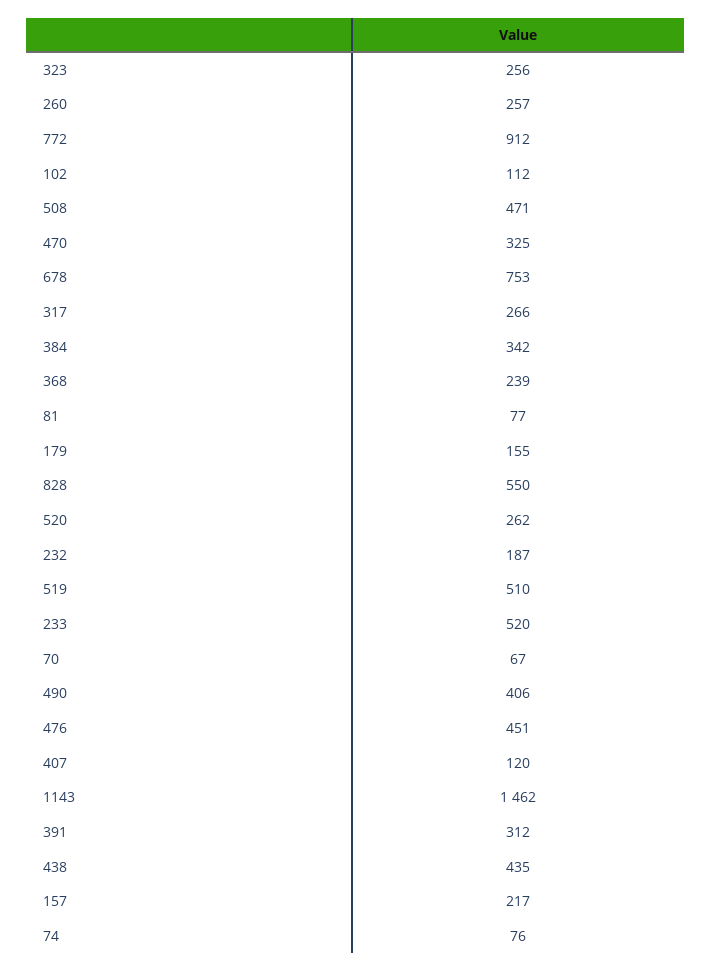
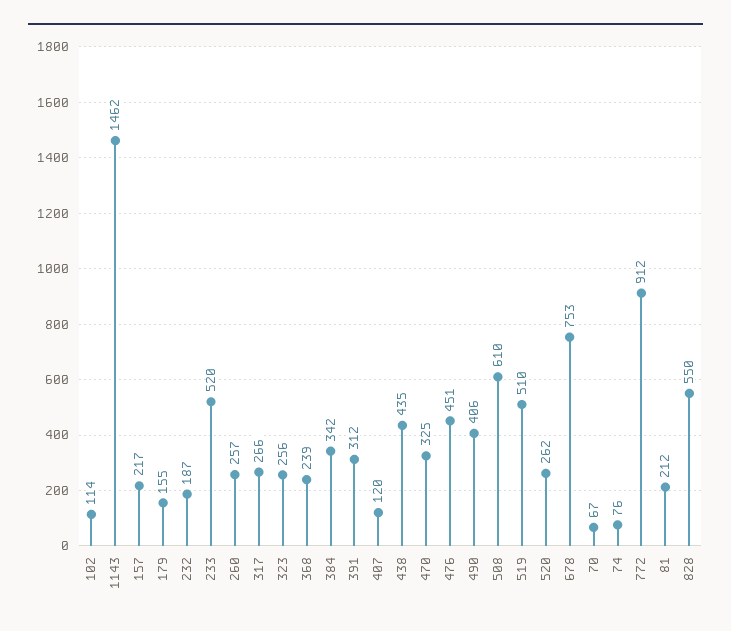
  {
    "323": 256,
    "260": 257,
    "772": 912,
-   "102": 112,
+   "102": 114,
-   "508": 471,
+   "508": 610,
    "470": 325,
    "678": 753,
    "317": 266,
    "384": 342,
    "368": 239,
-   "81": 77,
+   "81": 212,
    "179": 155,
    "828": 550,
    "520": 262,
    "232": 187,
    "519": 510,
    "233": 520,
    "70": 67,
    "490": 406,
    "476": 451,
    "407": 120,
    "1143": 1462,
    "391": 312,
    "438": 435,
    "157": 217,
    "74": 76
  }

